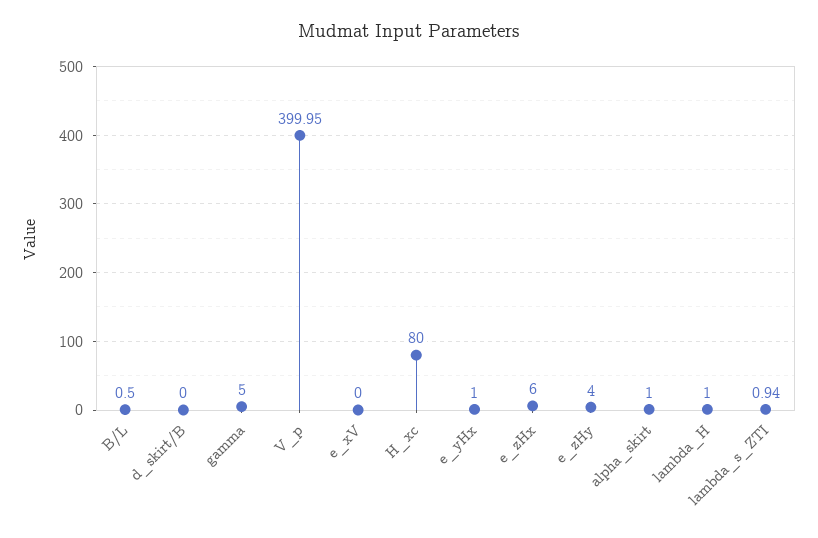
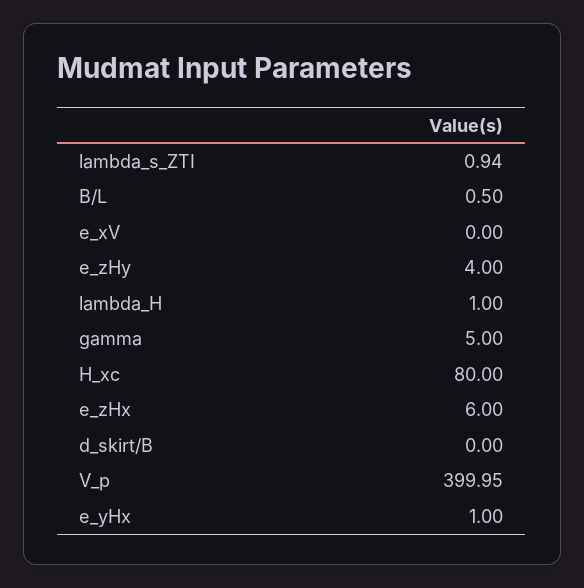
  {
    "B/L": 0.5,
    "d_skirt/B": 0,
    "gamma": 5,
    "V_p": 399.95,
    "e_xV": 0,
    "H_xc": 80,
    "e_yHx": 1,
    "e_zHx": 6,
    "e_zHy": 4,
-   "alpha_skirt": 1,
    "lambda_H": 1,
    "lambda_s_ZTI": 0.94
  }

